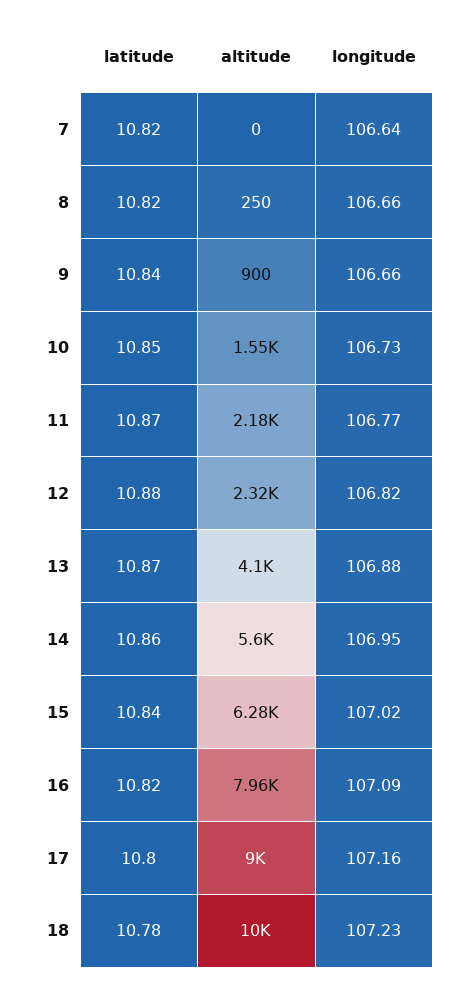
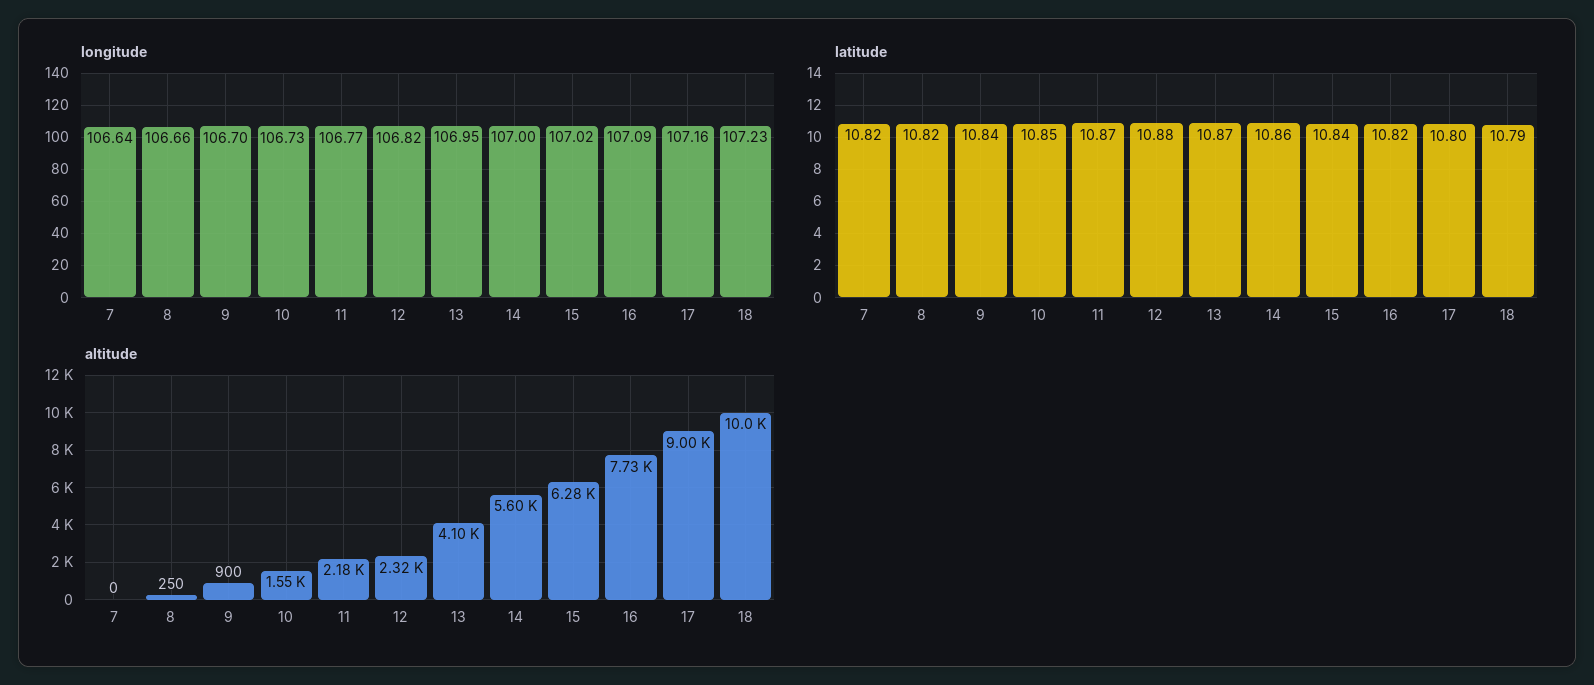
  {
    "latitude": {
      "7": 10.82,
      "8": 10.82,
      "9": 10.84,
      "10": 10.85,
      "11": 10.87,
      "12": 10.88,
      "13": 10.87,
      "14": 10.86,
      "15": 10.84,
      "16": 10.82,
      "17": 10.8,
-     "18": 10.78
+     "18": 10.79
    },
    "altitude": {
      "7": 0,
      "8": 250,
      "9": 900,
      "10": 1550,
      "11": 2180,
      "12": 2320,
      "13": 4100,
      "14": 5600,
      "15": 6280,
-     "16": 7960,
+     "16": 7730,
      "17": 9000,
      "18": 10000
    },
    "longitude": {
      "7": 106.64,
      "8": 106.66,
-     "9": 106.66,
+     "9": 106.7,
      "10": 106.73,
      "11": 106.77,
      "12": 106.82,
-     "13": 106.88,
+     "13": 106.95,
-     "14": 106.95,
+     "14": 107,
      "15": 107.02,
      "16": 107.09,
      "17": 107.16,
      "18": 107.23
    }
  }

